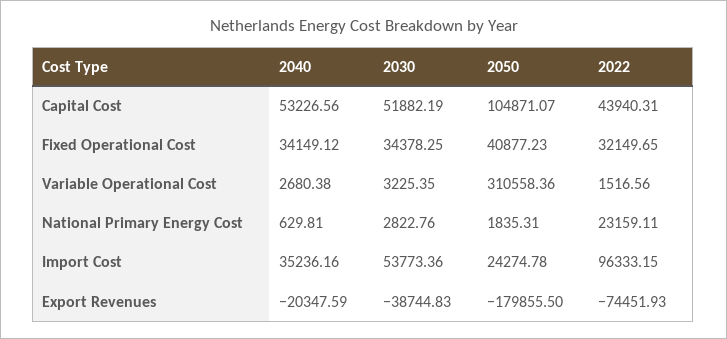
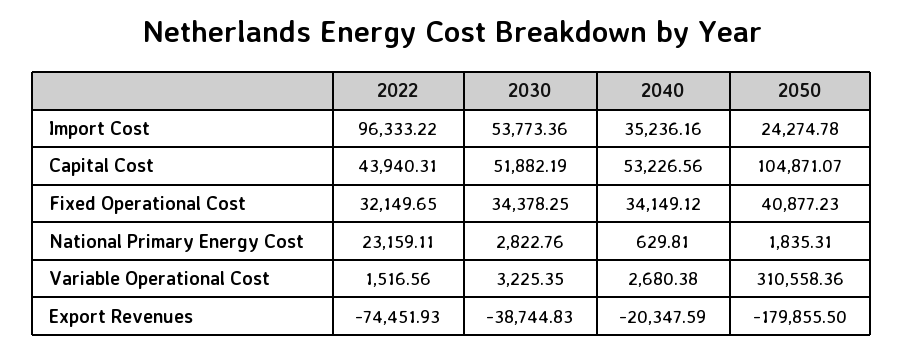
  {
    "2040": {
      "Capital Cost": 53226.56,
      "Fixed Operational Cost": 34149.12,
      "Variable Operational Cost": 2680.38,
      "National Primary Energy Cost": 629.81,
      "Import Cost": 35236.16,
      "Export Revenues": -20347.59
    },
    "2030": {
      "Capital Cost": 51882.19,
      "Fixed Operational Cost": 34378.25,
      "Variable Operational Cost": 3225.35,
      "National Primary Energy Cost": 2822.76,
      "Import Cost": 53773.36,
      "Export Revenues": -38744.83
    },
    "2050": {
      "Capital Cost": 104871.07,
      "Fixed Operational Cost": 40877.23,
      "Variable Operational Cost": 310558.36,
      "National Primary Energy Cost": 1835.31,
      "Import Cost": 24274.78,
      "Export Revenues": -179855.5
    },
    "2022": {
      "Capital Cost": 43940.31,
      "Fixed Operational Cost": 32149.65,
      "Variable Operational Cost": 1516.56,
      "National Primary Energy Cost": 23159.11,
-     "Import Cost": 96333.15,
+     "Import Cost": 96333.22,
      "Export Revenues": -74451.93
    }
  }

